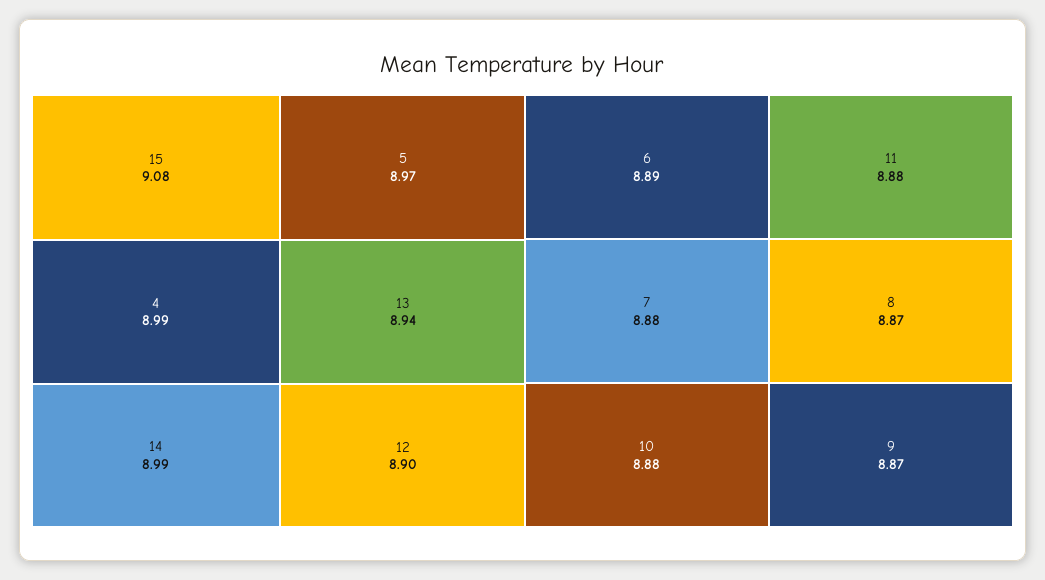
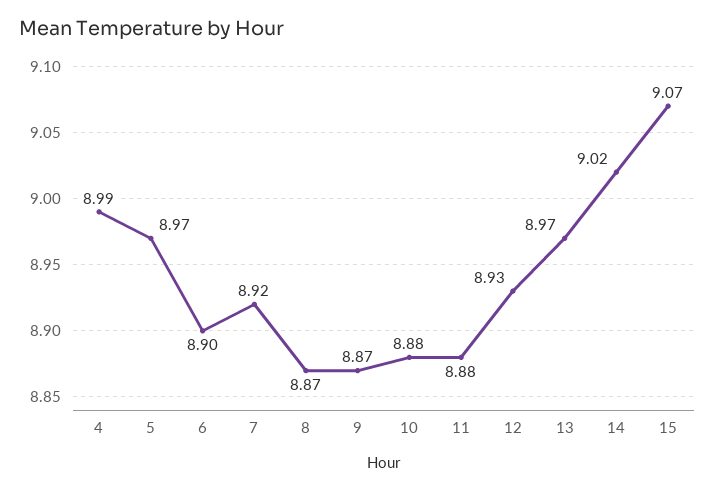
  {
-   "15": 9.08,
+   "15": 9.07,
    "4": 8.99,
-   "14": 8.99,
+   "14": 9.02,
    "5": 8.97,
-   "13": 8.94,
+   "13": 8.97,
-   "12": 8.9,
+   "12": 8.93,
-   "6": 8.89,
+   "6": 8.9,
-   "7": 8.88,
+   "7": 8.92,
    "10": 8.88,
    "11": 8.88,
    "8": 8.87,
    "9": 8.87
  }

